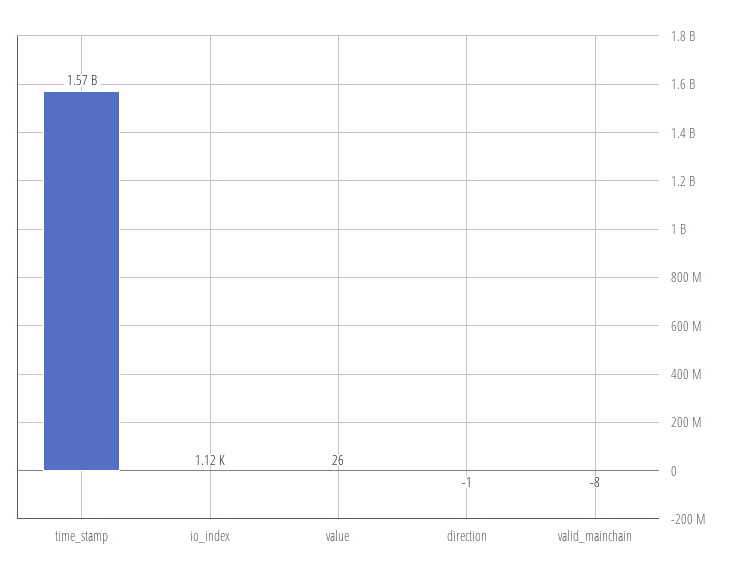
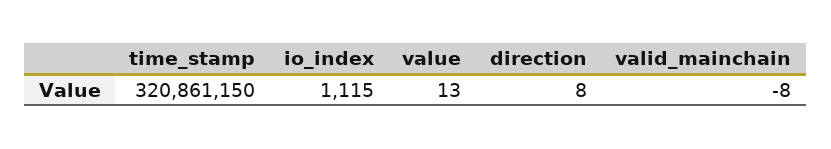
  {
-   "time_stamp": 1570000000,
+   "time_stamp": 320861150,
    "io_index": 1115,
-   "value": 26,
+   "value": 13,
-   "direction": -1,
+   "direction": 8,
    "valid_mainchain": -8
  }

